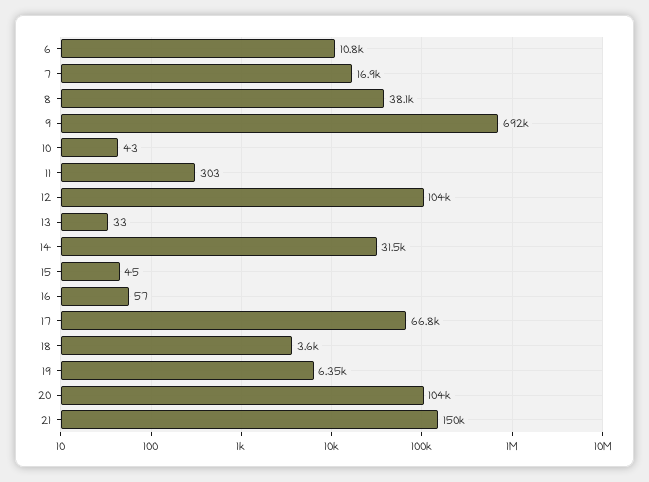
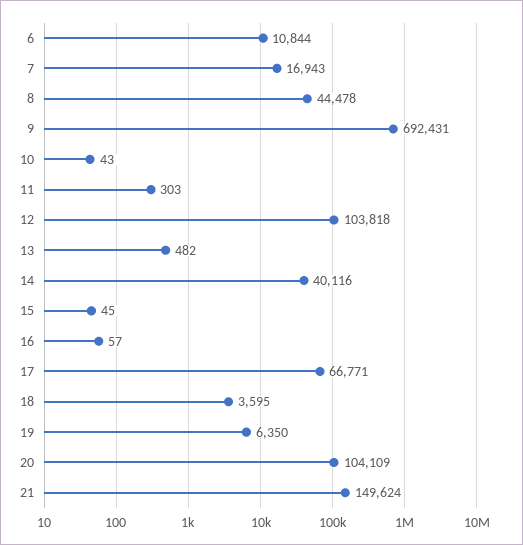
  {
    "6": 10844,
    "7": 16943,
-   "8": 38100,
+   "8": 44478,
    "9": 692431,
    "10": 43,
    "11": 303,
    "12": 103818,
-   "13": 33,
+   "13": 482,
-   "14": 31500,
+   "14": 40116,
    "15": 45,
    "16": 57,
    "17": 66771,
    "18": 3595,
    "19": 6350,
    "20": 104109,
    "21": 149624
  }

